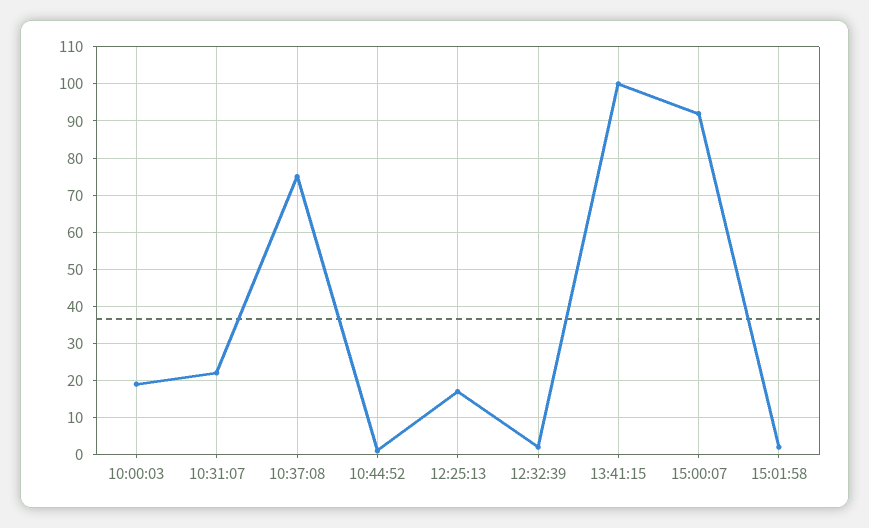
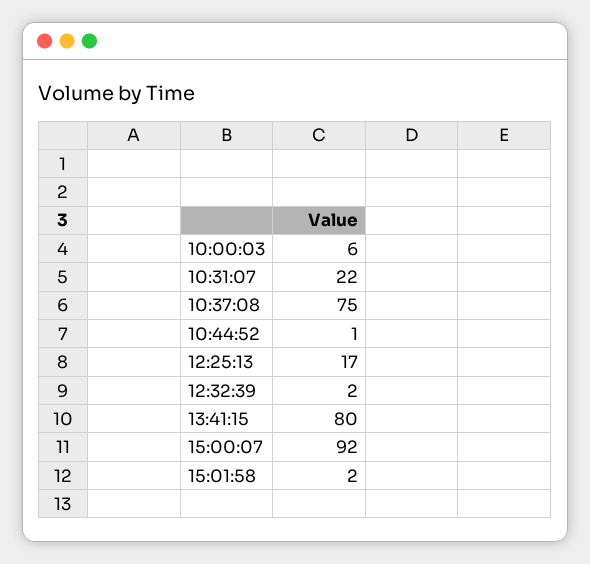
  {
-   "10:00:03": 20,
+   "10:00:03": 6,
    "10:31:07": 22,
    "10:37:08": 75,
    "10:44:52": 1,
    "12:25:13": 17,
    "12:32:39": 2,
-   "13:41:15": 100,
+   "13:41:15": 80,
    "15:00:07": 92,
    "15:01:58": 2
  }

